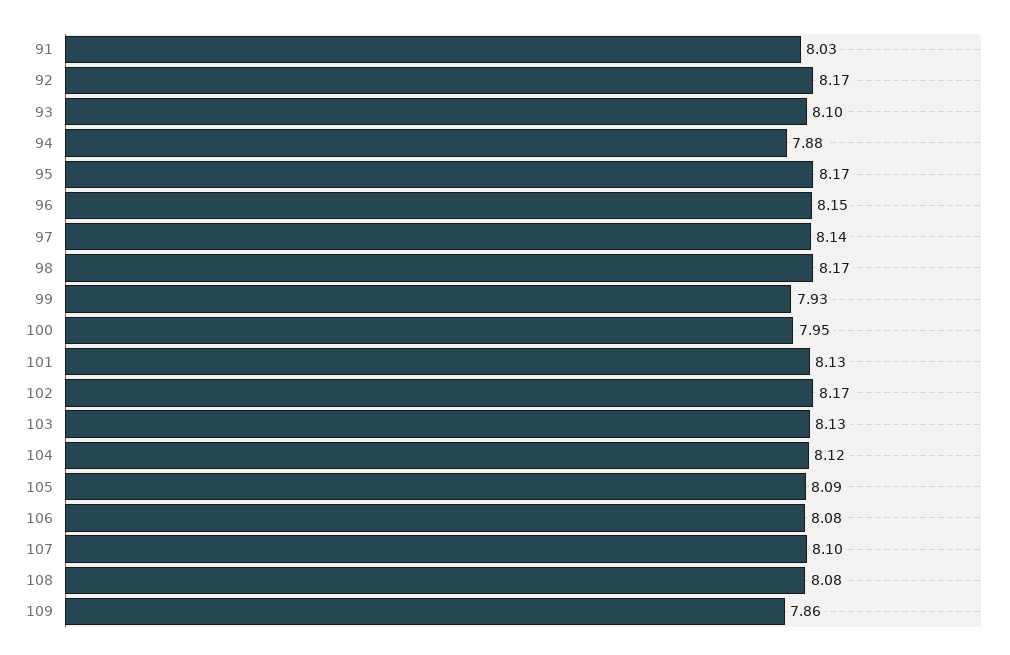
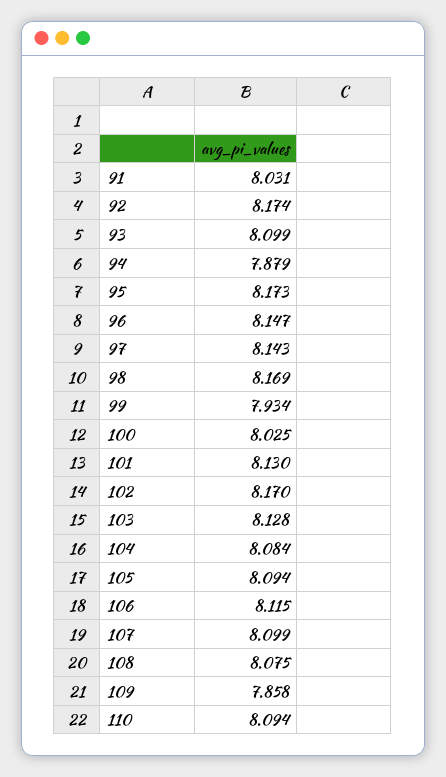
  {
    "91": 8.031,
    "92": 8.174,
    "93": 8.099,
    "94": 7.879,
    "95": 8.173,
    "96": 8.147,
    "97": 8.143,
    "98": 8.169,
    "99": 7.934,
-   "100": 7.95,
+   "100": 8.025,
    "101": 8.13,
    "102": 8.17,
    "103": 8.128,
-   "104": 8.12,
+   "104": 8.084,
    "105": 8.094,
-   "106": 8.08,
+   "106": 8.115,
    "107": 8.099,
    "108": 8.075,
-   "109": 7.858
+   "109": 7.858,
+   "110": 8.094
  }

